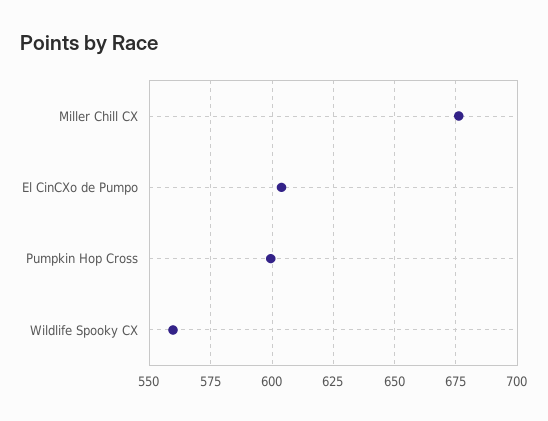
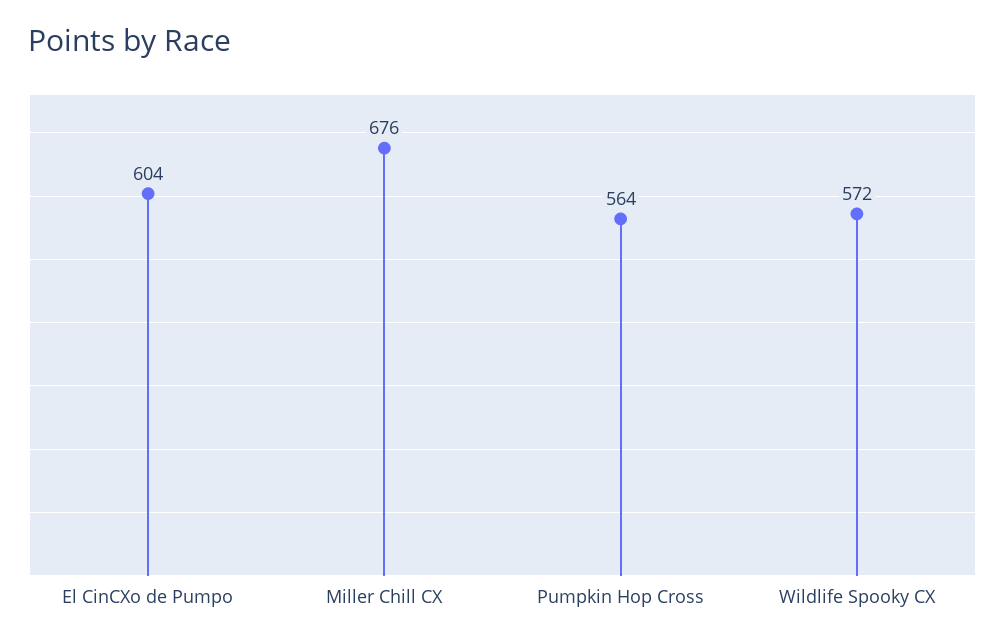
  {
    "Miller Chill CX": 676,
    "El CinCXo de Pumpo": 604,
-   "Pumpkin Hop Cross": 600,
+   "Pumpkin Hop Cross": 564,
-   "Wildlife Spooky CX": 560
+   "Wildlife Spooky CX": 572
  }

